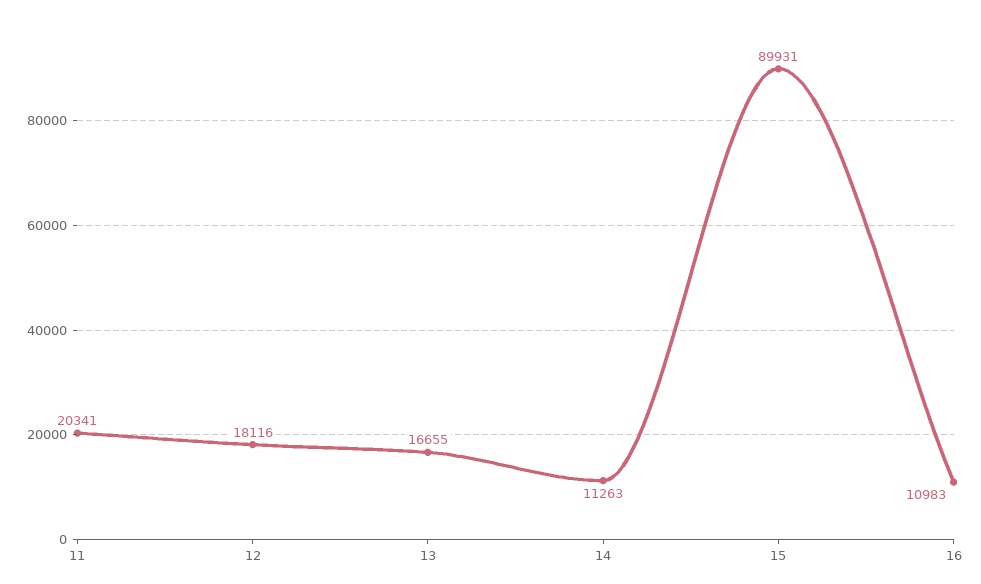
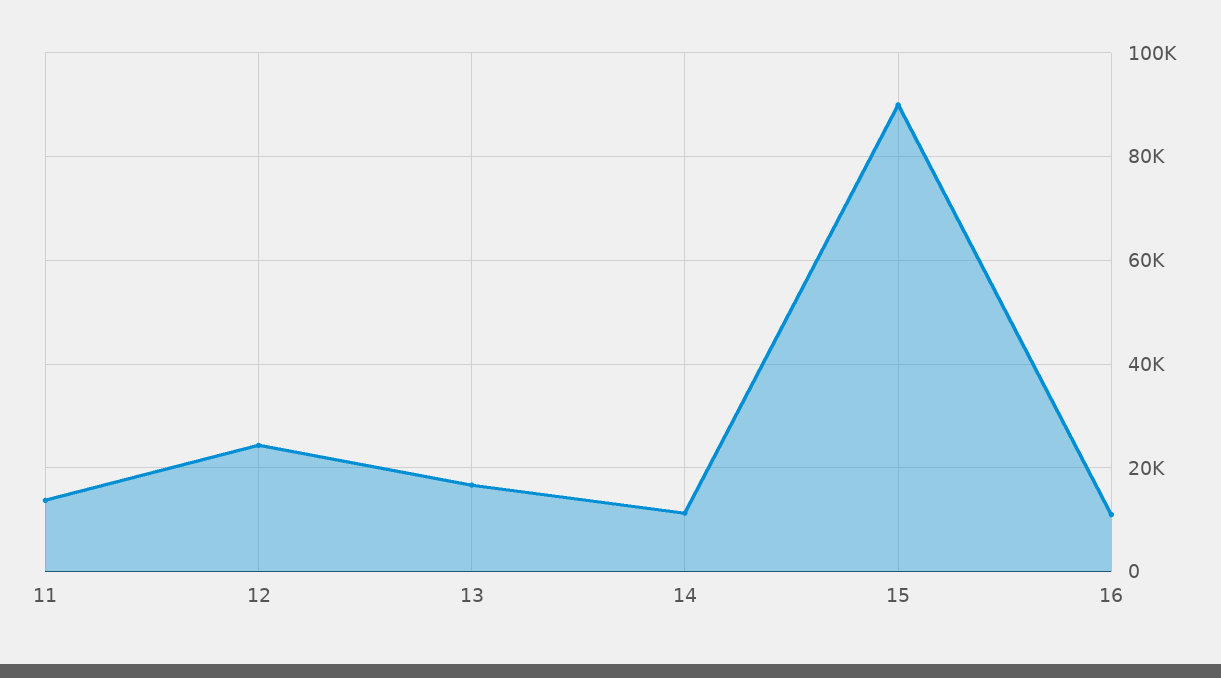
  {
-   "11": 20341,
+   "11": 14000,
-   "12": 18116,
+   "12": 24000,
    "13": 16655,
    "14": 11263,
    "15": 89931,
    "16": 10983
  }

